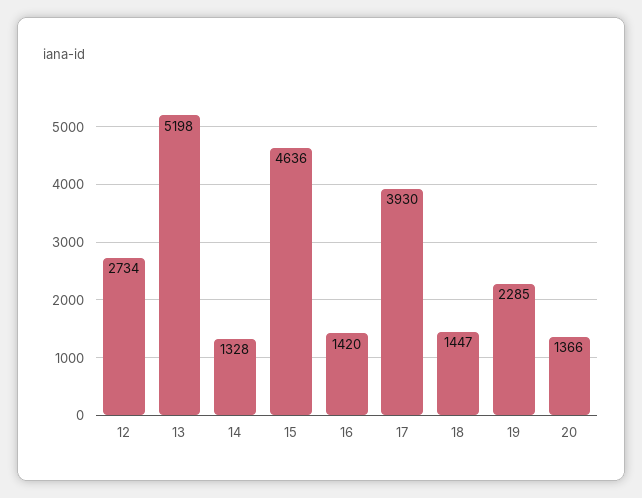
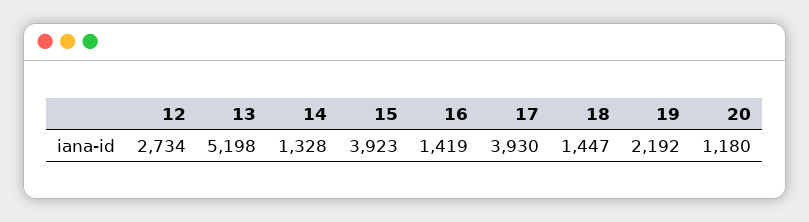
  {
    "12": 2734,
    "13": 5198,
    "14": 1328,
-   "15": 4636,
+   "15": 3923,
-   "16": 1420,
+   "16": 1419,
    "17": 3930,
    "18": 1447,
-   "19": 2285,
+   "19": 2192,
-   "20": 1366
+   "20": 1180
  }

